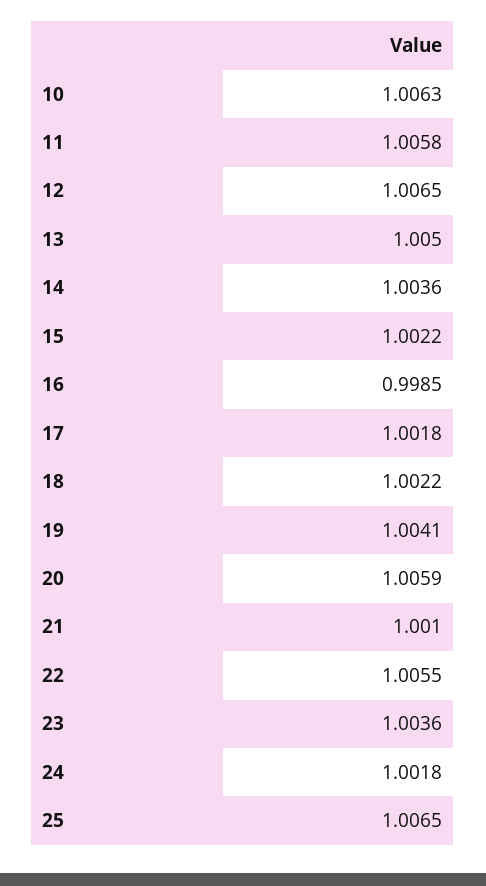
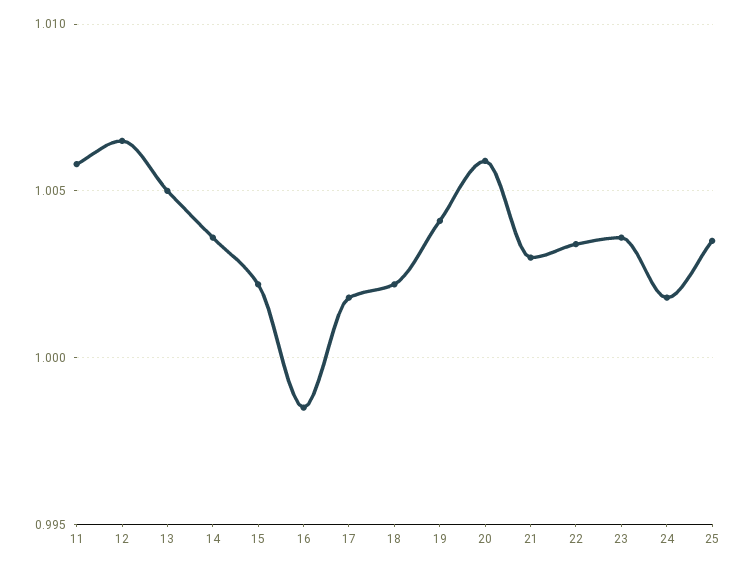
  {
-   "10": 1.0063,
    "11": 1.0058,
    "12": 1.0065,
    "13": 1.005,
    "14": 1.0036,
    "15": 1.0022,
    "16": 0.9985,
    "17": 1.0018,
    "18": 1.0022,
    "19": 1.0041,
    "20": 1.0059,
-   "21": 1.001,
+   "21": 1.003,
-   "22": 1.0055,
+   "22": 1.0035,
    "23": 1.0036,
    "24": 1.0018,
-   "25": 1.0065
+   "25": 1.0035
  }

